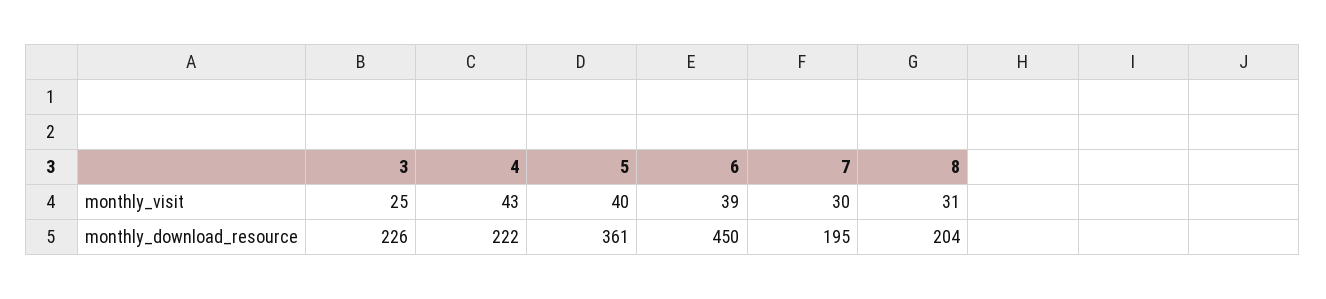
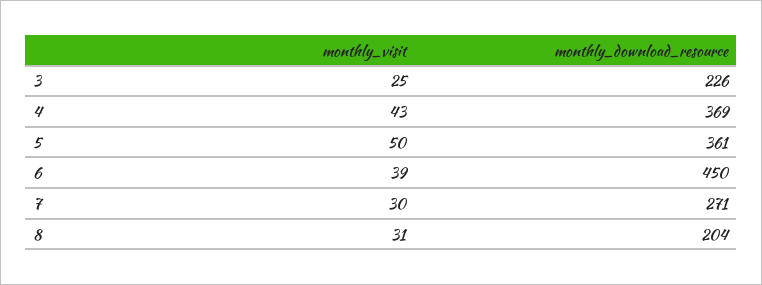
  {
    "3": {
      "monthly_visit": 25,
      "monthly_download_resource": 226
    },
    "4": {
      "monthly_visit": 43,
-     "monthly_download_resource": 222
+     "monthly_download_resource": 369
    },
    "5": {
-     "monthly_visit": 40,
+     "monthly_visit": 50,
      "monthly_download_resource": 361
    },
    "6": {
      "monthly_visit": 39,
      "monthly_download_resource": 450
    },
    "7": {
      "monthly_visit": 30,
-     "monthly_download_resource": 195
+     "monthly_download_resource": 271
    },
    "8": {
      "monthly_visit": 31,
      "monthly_download_resource": 204
    }
  }

